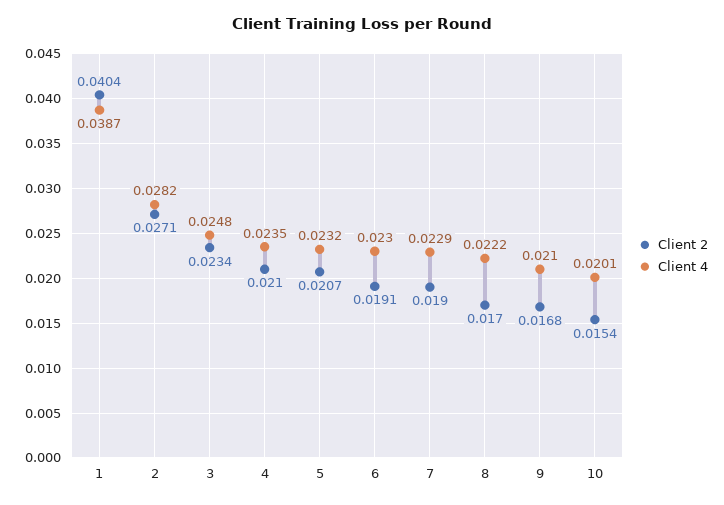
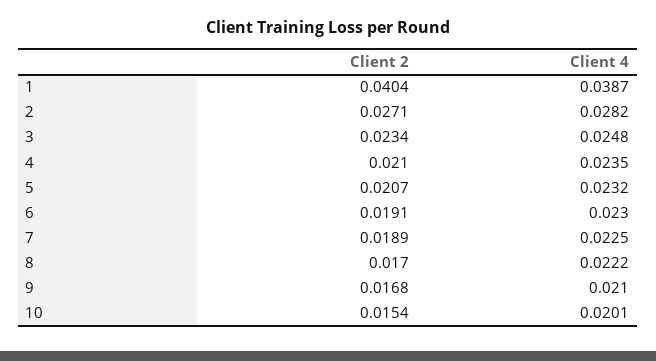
  {
    "Client 2": {
      "1": 0.0404,
      "2": 0.0271,
      "3": 0.0234,
      "4": 0.021,
      "5": 0.0207,
      "6": 0.0191,
-     "7": 0.019,
+     "7": 0.0189,
      "8": 0.017,
      "9": 0.0168,
      "10": 0.0154
    },
    "Client 4": {
      "1": 0.0387,
      "2": 0.0282,
      "3": 0.0248,
      "4": 0.0235,
      "5": 0.0232,
      "6": 0.023,
-     "7": 0.0229,
+     "7": 0.0225,
      "8": 0.0222,
      "9": 0.021,
      "10": 0.0201
    }
  }

